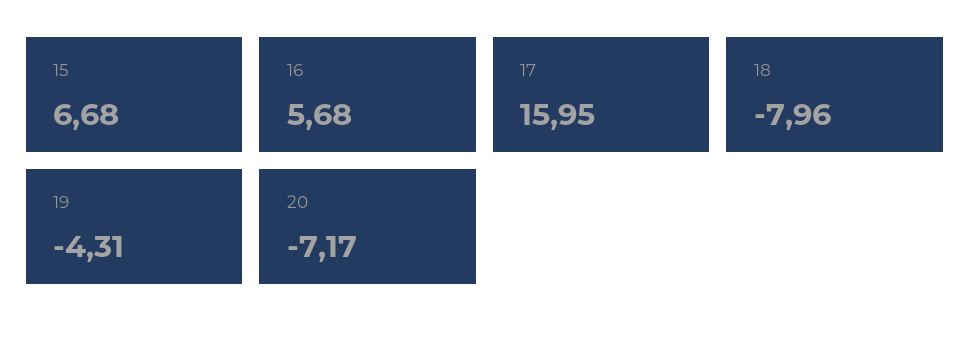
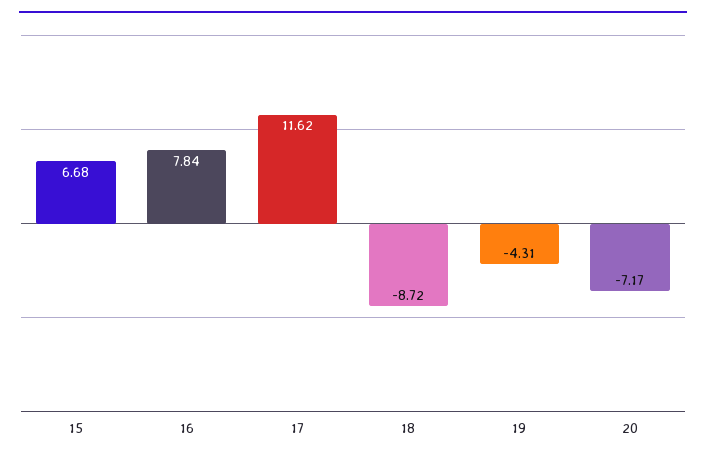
  {
    "15": 6.68,
-   "16": 5.68,
+   "16": 7.84,
-   "17": 15.95,
+   "17": 11.62,
-   "18": -7.96,
+   "18": -8.72,
    "19": -4.31,
    "20": -7.17
  }

